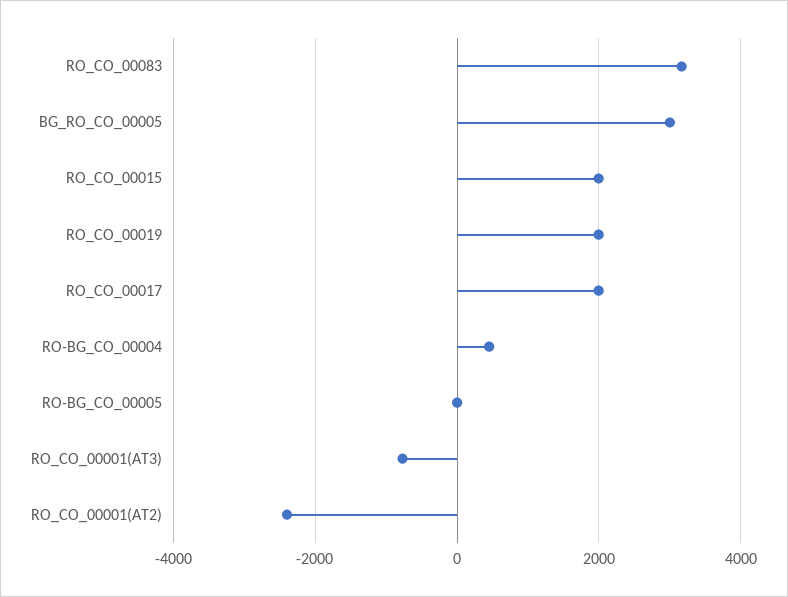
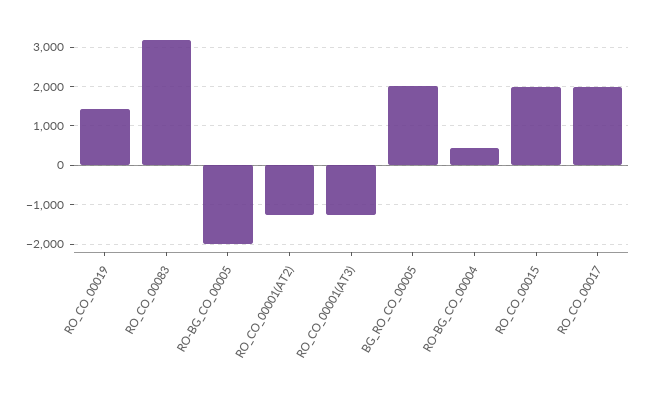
  {
    "RO_CO_00083": 3200,
-   "BG_RO_CO_00005": 3000,
+   "BG_RO_CO_00005": 2000,
    "RO_CO_00015": 2000,
-   "RO_CO_00019": 2000,
+   "RO_CO_00019": 1400,
    "RO_CO_00017": 2000,
    "RO-BG_CO_00004": 400,
-   "RO-BG_CO_00005": 0,
+   "RO-BG_CO_00005": -2000,
-   "RO_CO_00001(AT3)": -800,
+   "RO_CO_00001(AT3)": -1200,
-   "RO_CO_00001(AT2)": -2400
+   "RO_CO_00001(AT2)": -1200
  }

